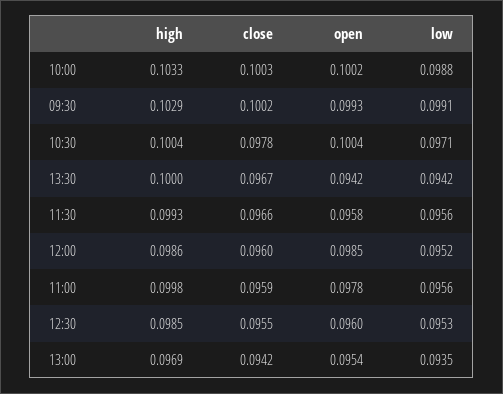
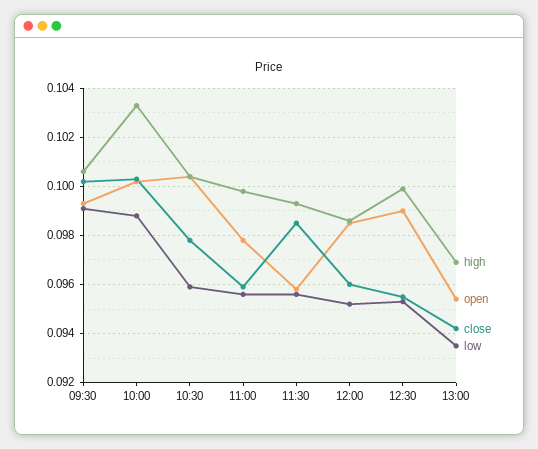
  {
    "high": {
      "10:00": 0.1033,
-     "09:30": 0.1029,
+     "09:30": 0.1005,
      "10:30": 0.1004,
-     "13:30": 0.1,
      "11:30": 0.0993,
      "12:00": 0.0986,
      "11:00": 0.0998,
-     "12:30": 0.0985,
+     "12:30": 0.1,
      "13:00": 0.0969
    },
    "close": {
      "10:00": 0.1003,
      "09:30": 0.1002,
      "10:30": 0.0978,
-     "13:30": 0.0967,
-     "11:30": 0.0966,
+     "11:30": 0.0985,
      "12:00": 0.096,
      "11:00": 0.0959,
      "12:30": 0.0955,
      "13:00": 0.0942
    },
    "open": {
      "10:00": 0.1002,
      "09:30": 0.0993,
      "10:30": 0.1004,
-     "13:30": 0.0942,
      "11:30": 0.0958,
      "12:00": 0.0985,
      "11:00": 0.0978,
-     "12:30": 0.096,
+     "12:30": 0.099,
      "13:00": 0.0954
    },
    "low": {
      "10:00": 0.0988,
      "09:30": 0.0991,
-     "10:30": 0.0971,
+     "10:30": 0.096,
-     "13:30": 0.0942,
      "11:30": 0.0956,
      "12:00": 0.0952,
      "11:00": 0.0956,
      "12:30": 0.0953,
      "13:00": 0.0935
    }
  }

